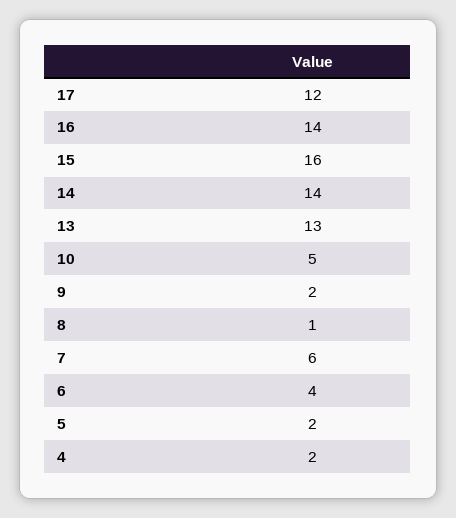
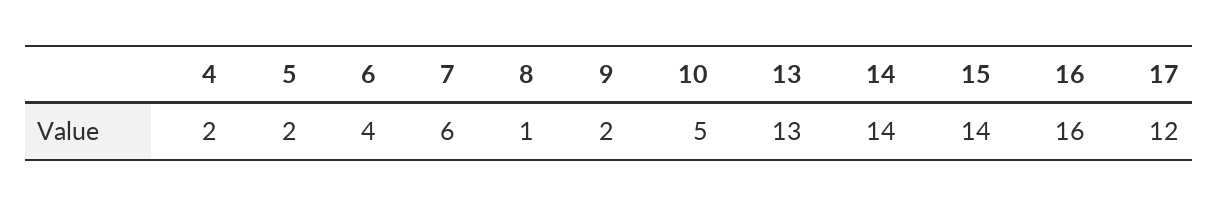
  {
    "17": 12,
-   "16": 14,
+   "16": 16,
-   "15": 16,
+   "15": 14,
    "14": 14,
    "13": 13,
    "10": 5,
    "9": 2,
    "8": 1,
    "7": 6,
    "6": 4,
    "5": 2,
    "4": 2
  }

